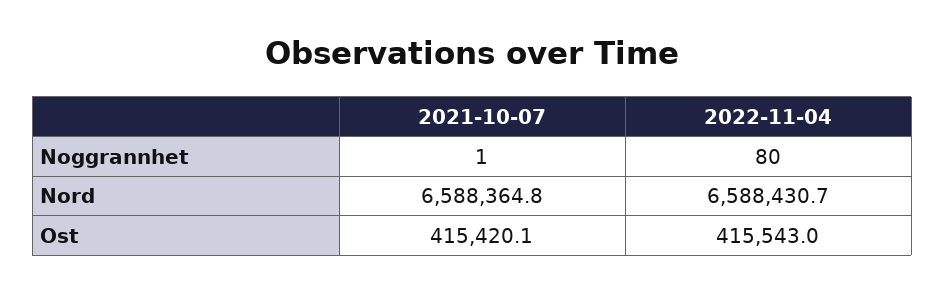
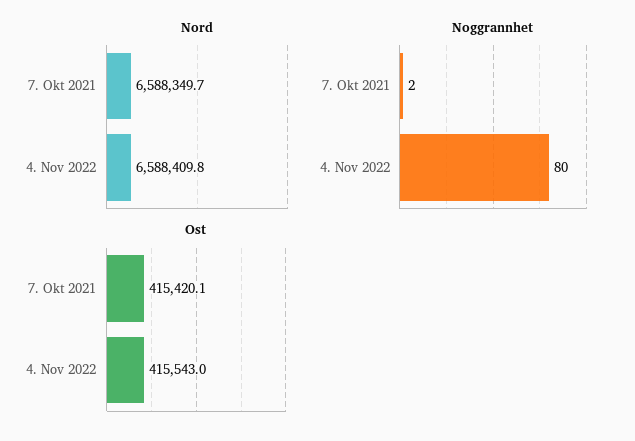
  {
    "Noggrannhet": {
-     "2021-10-07": 1,
+     "2021-10-07": 2,
      "2022-11-04": 80
    },
    "Nord": {
-     "2021-10-07": 6588364.8,
+     "2021-10-07": 6588349.7,
-     "2022-11-04": 6588430.7
+     "2022-11-04": 6588409.8
    },
    "Ost": {
      "2021-10-07": 415420.1,
      "2022-11-04": 415543
    }
  }

